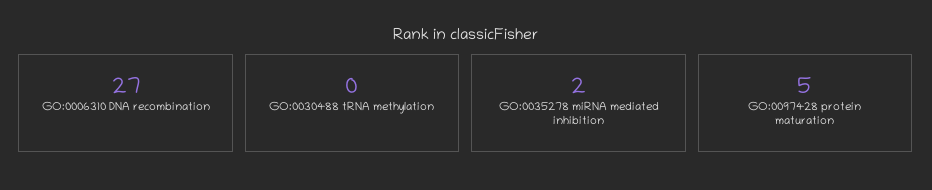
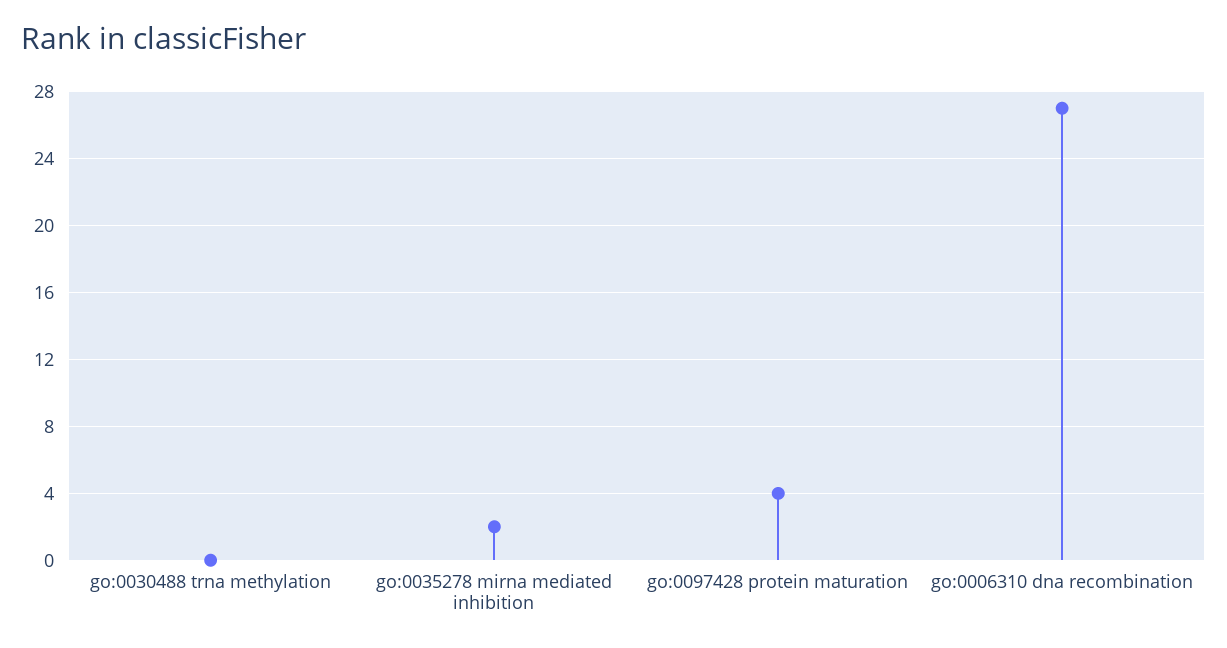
  {
    "GO:0006310 DNA recombination": 27,
    "GO:0030488 tRNA methylation": 0,
    "GO:0035278 miRNA mediated inhibition": 2,
-   "GO:0097428 protein maturation": 5
+   "GO:0097428 protein maturation": 4
  }

